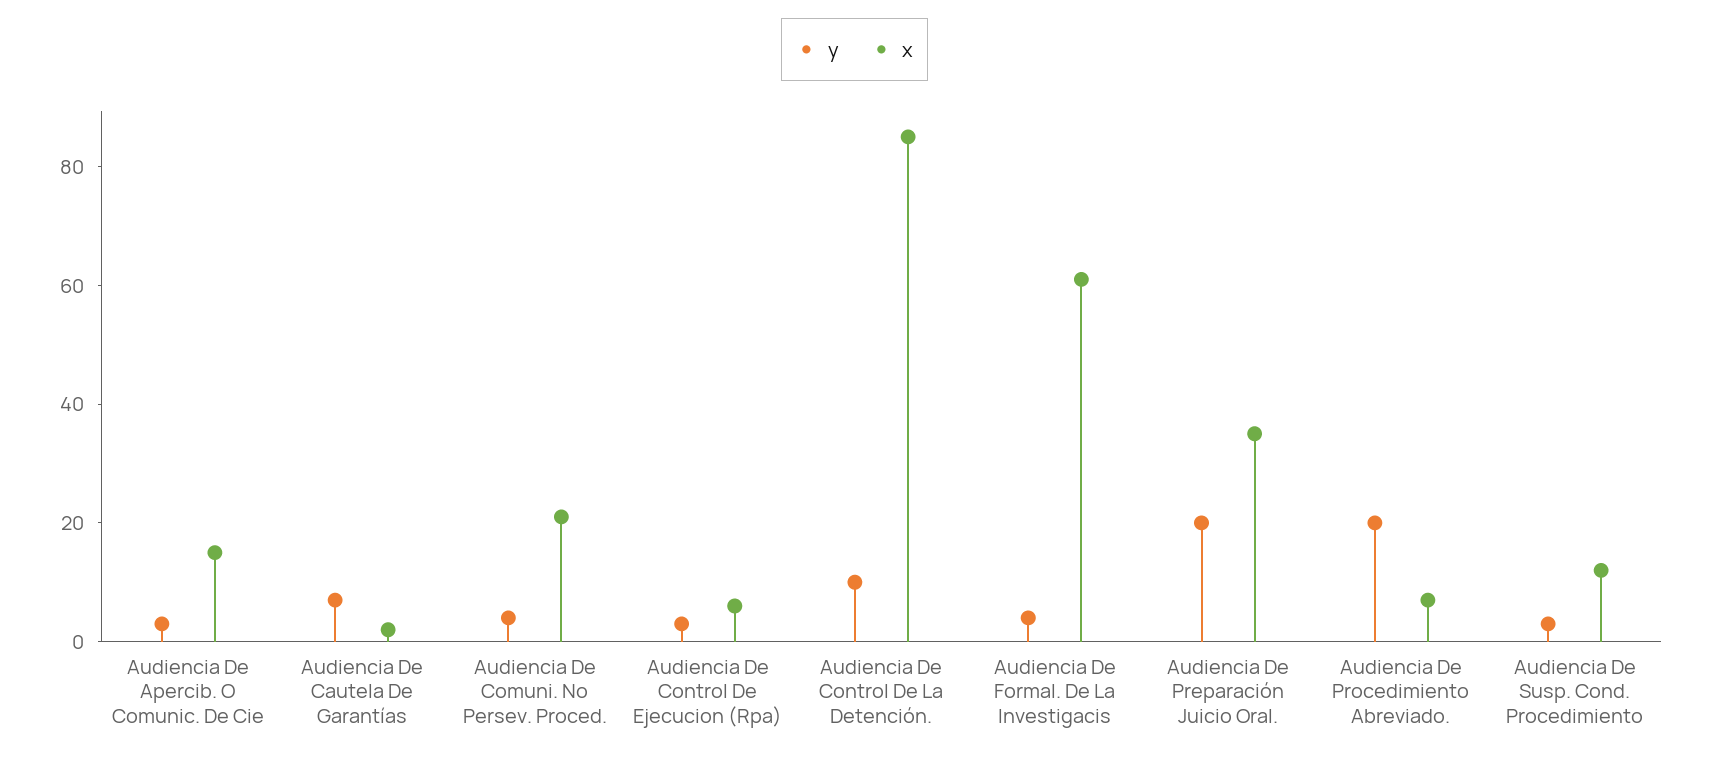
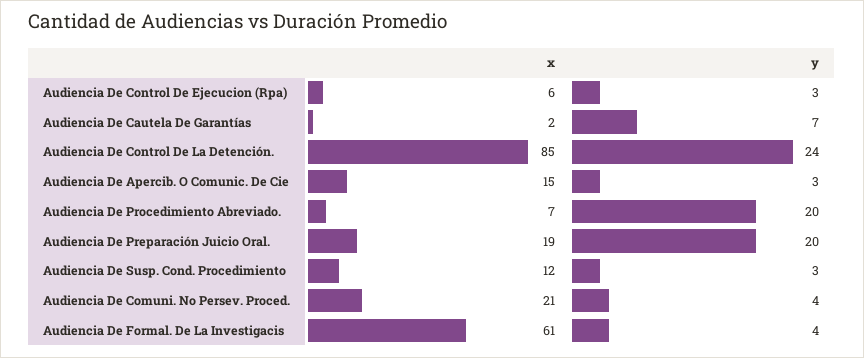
  {
    "y": {
      "Audiencia De Apercib. O Comunic. De Cie": 3,
      "Audiencia De Cautela De Garantías": 7,
      "Audiencia De Comuni. No Persev. Proced.": 4,
      "Audiencia De Control De Ejecucion (Rpa)": 3,
-     "Audiencia De Control De La Detención.": 10,
+     "Audiencia De Control De La Detención.": 24,
      "Audiencia De Formal. De La Investigacis": 4,
      "Audiencia De Preparación Juicio Oral.": 20,
      "Audiencia De Procedimiento Abreviado.": 20,
      "Audiencia De Susp. Cond. Procedimiento": 3
    },
    "x": {
      "Audiencia De Apercib. O Comunic. De Cie": 15,
      "Audiencia De Cautela De Garantías": 2,
      "Audiencia De Comuni. No Persev. Proced.": 21,
      "Audiencia De Control De Ejecucion (Rpa)": 6,
      "Audiencia De Control De La Detención.": 85,
      "Audiencia De Formal. De La Investigacis": 61,
-     "Audiencia De Preparación Juicio Oral.": 35,
+     "Audiencia De Preparación Juicio Oral.": 19,
      "Audiencia De Procedimiento Abreviado.": 7,
      "Audiencia De Susp. Cond. Procedimiento": 12
    }
  }

